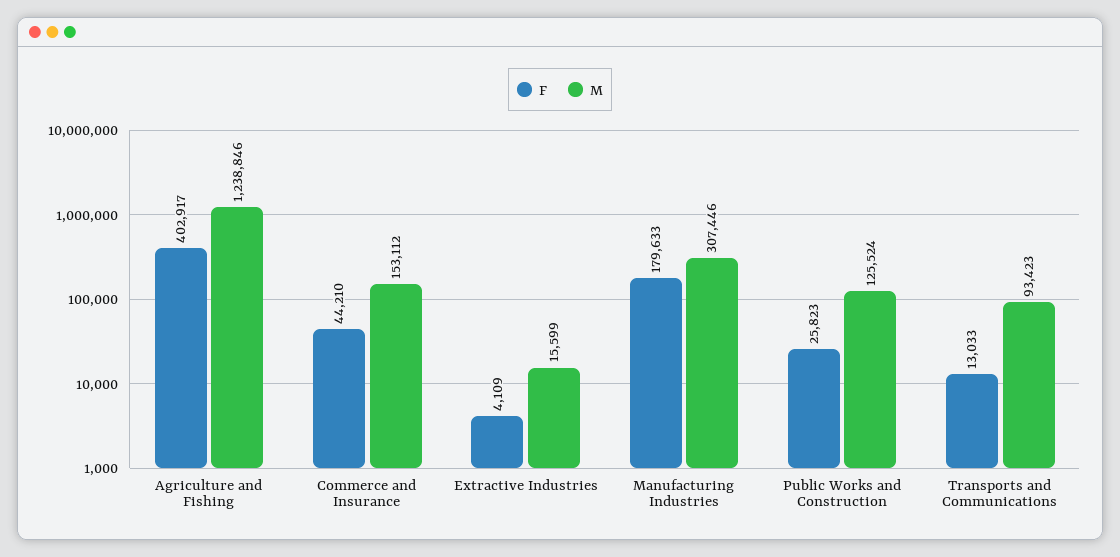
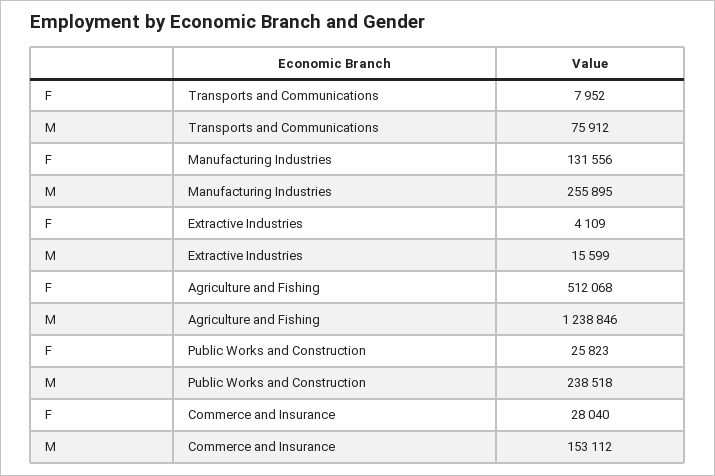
  {
    "F": {
-     "Agriculture and Fishing": 402917,
+     "Agriculture and Fishing": 512068,
-     "Commerce and Insurance": 44210,
+     "Commerce and Insurance": 28040,
      "Extractive Industries": 4109,
-     "Manufacturing Industries": 179633,
+     "Manufacturing Industries": 131556,
      "Public Works and Construction": 25823,
-     "Transports and Communications": 13033
+     "Transports and Communications": 7952
    },
    "M": {
      "Agriculture and Fishing": 1238846,
      "Commerce and Insurance": 153112,
      "Extractive Industries": 15599,
-     "Manufacturing Industries": 307446,
+     "Manufacturing Industries": 255895,
-     "Public Works and Construction": 125524,
+     "Public Works and Construction": 238518,
-     "Transports and Communications": 93423
+     "Transports and Communications": 75912
    }
  }

